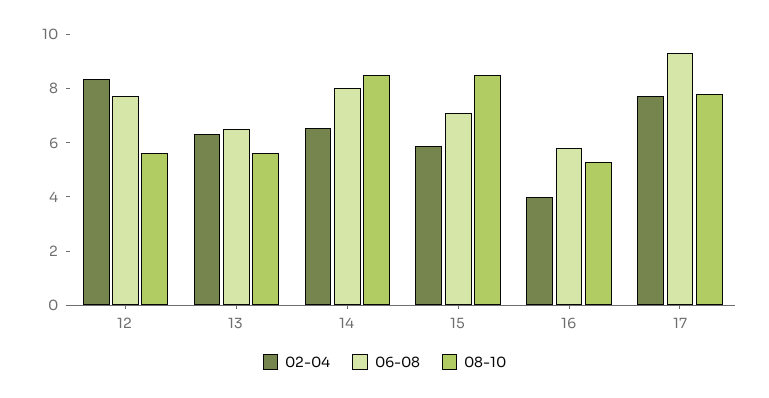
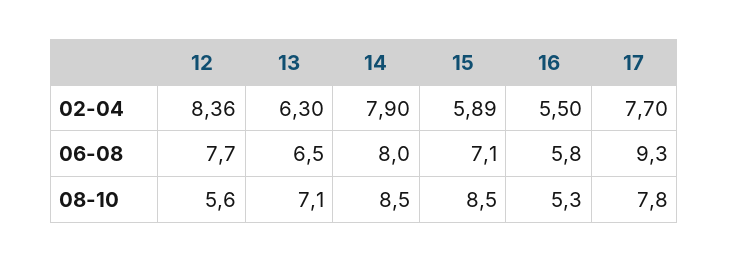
  {
    "02-04": {
      "12": 8.36,
      "13": 6.3,
-     "14": 6.5,
+     "14": 7.9,
      "15": 5.89,
-     "16": 4,
+     "16": 5.5,
      "17": 7.7
    },
    "06-08": {
      "12": 7.7,
      "13": 6.5,
      "14": 8,
      "15": 7.1,
      "16": 5.8,
      "17": 9.3
    },
    "08-10": {
      "12": 5.6,
-     "13": 5.5,
+     "13": 7.1,
      "14": 8.5,
      "15": 8.5,
      "16": 5.3,
      "17": 7.8
    }
  }

